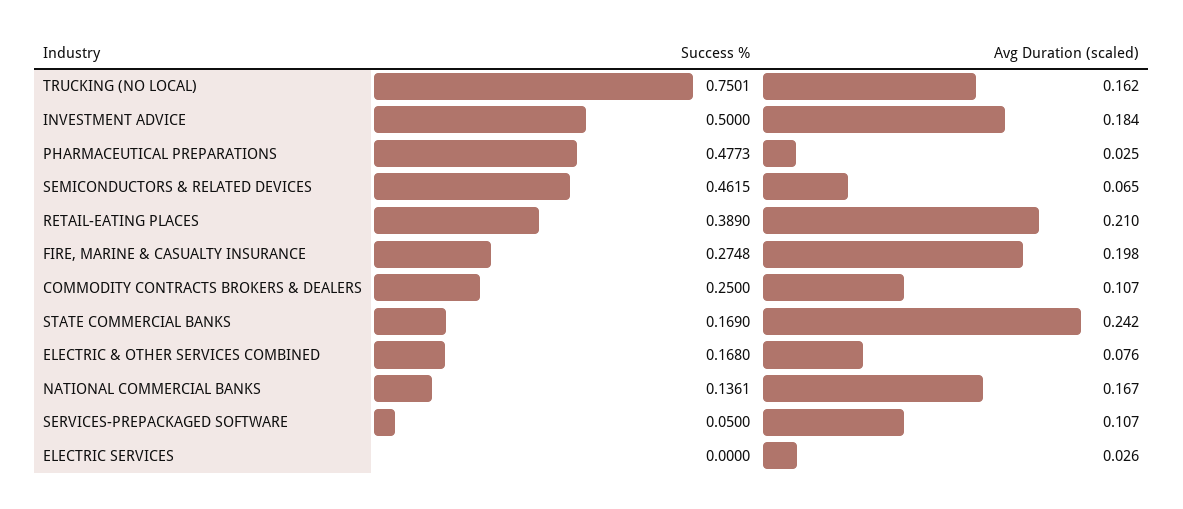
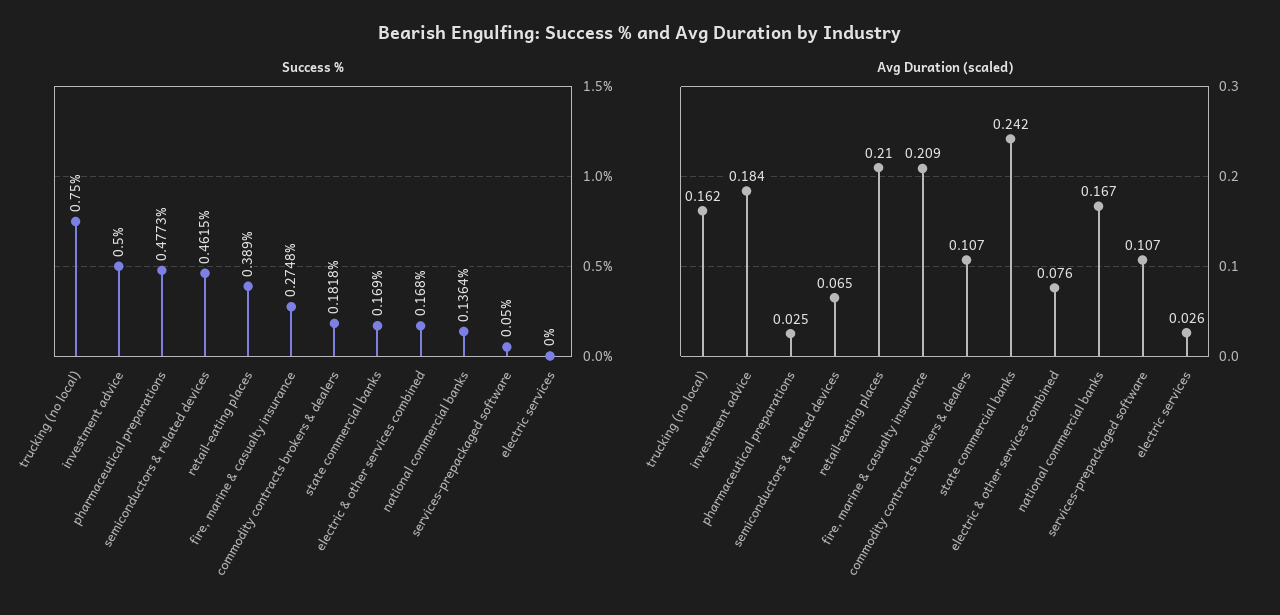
  {
    "Success %": {
-     "TRUCKING (NO LOCAL)": 0.7501,
+     "TRUCKING (NO LOCAL)": 0.75,
      "INVESTMENT ADVICE": 0.5,
      "PHARMACEUTICAL PREPARATIONS": 0.4773,
      "SEMICONDUCTORS & RELATED DEVICES": 0.4615,
      "RETAIL-EATING PLACES": 0.389,
      "FIRE, MARINE & CASUALTY INSURANCE": 0.2748,
-     "COMMODITY CONTRACTS BROKERS & DEALERS": 0.25,
+     "COMMODITY CONTRACTS BROKERS & DEALERS": 0.1818,
      "STATE COMMERCIAL BANKS": 0.169,
      "ELECTRIC & OTHER SERVICES COMBINED": 0.168,
-     "NATIONAL COMMERCIAL BANKS": 0.1361,
+     "NATIONAL COMMERCIAL BANKS": 0.1364,
      "SERVICES-PREPACKAGED SOFTWARE": 0.05,
      "ELECTRIC SERVICES": 0
    },
    "Avg Duration (scaled)": {
      "TRUCKING (NO LOCAL)": 0.162,
      "INVESTMENT ADVICE": 0.184,
      "PHARMACEUTICAL PREPARATIONS": 0.025,
      "SEMICONDUCTORS & RELATED DEVICES": 0.065,
      "RETAIL-EATING PLACES": 0.21,
-     "FIRE, MARINE & CASUALTY INSURANCE": 0.198,
+     "FIRE, MARINE & CASUALTY INSURANCE": 0.209,
      "COMMODITY CONTRACTS BROKERS & DEALERS": 0.107,
      "STATE COMMERCIAL BANKS": 0.242,
      "ELECTRIC & OTHER SERVICES COMBINED": 0.076,
      "NATIONAL COMMERCIAL BANKS": 0.167,
      "SERVICES-PREPACKAGED SOFTWARE": 0.107,
      "ELECTRIC SERVICES": 0.026
    }
  }

